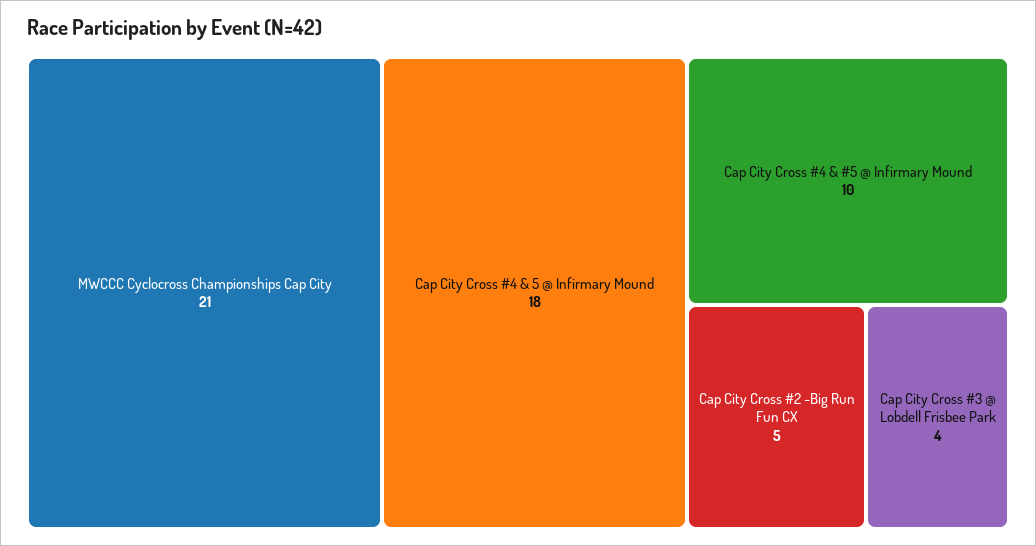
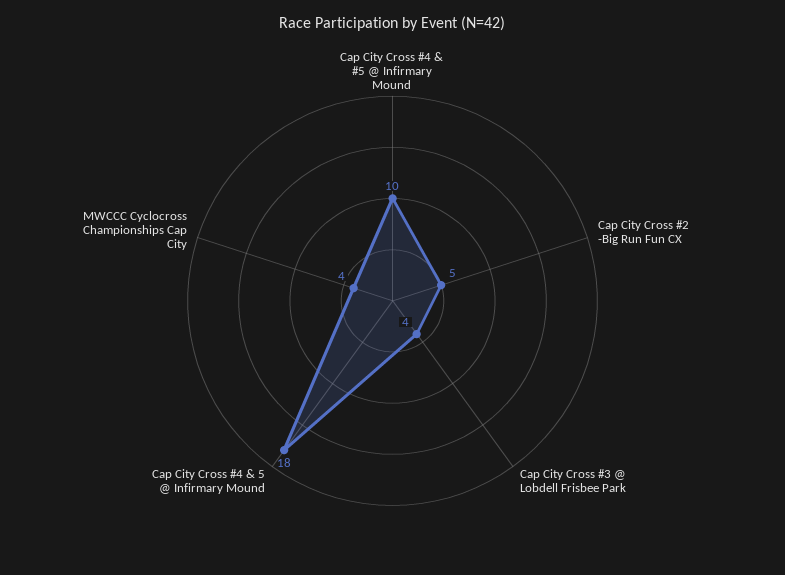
  {
-   "MWCCC Cyclocross Championships Cap City": 21,
+   "MWCCC Cyclocross Championships Cap City": 4,
    "Cap City Cross #4 & 5 @ Infirmary Mound": 18,
    "Cap City Cross #4 & #5 @ Infirmary Mound": 10,
    "Cap City Cross #2 -Big Run Fun CX": 5,
    "Cap City Cross #3 @ Lobdell Frisbee Park": 4
  }

